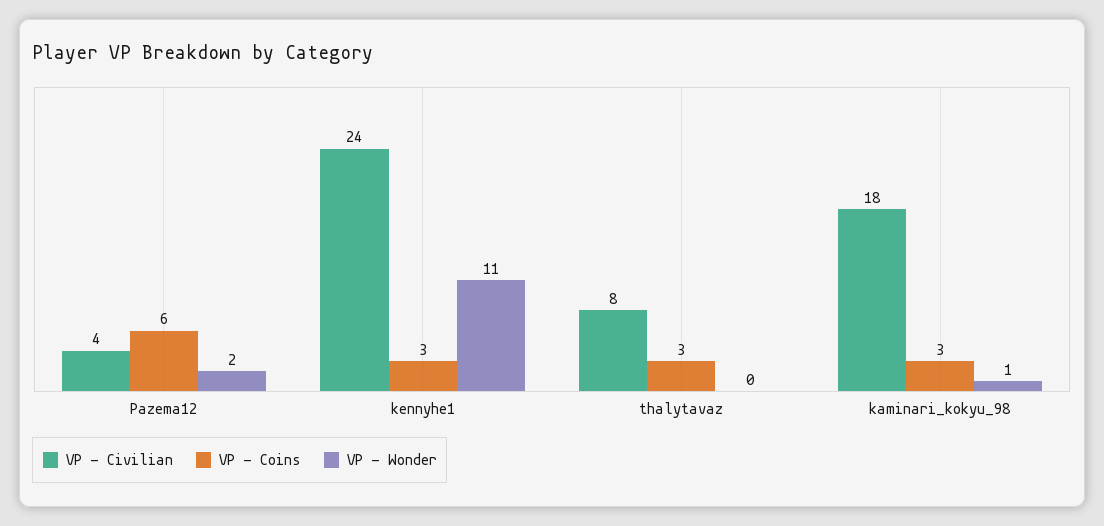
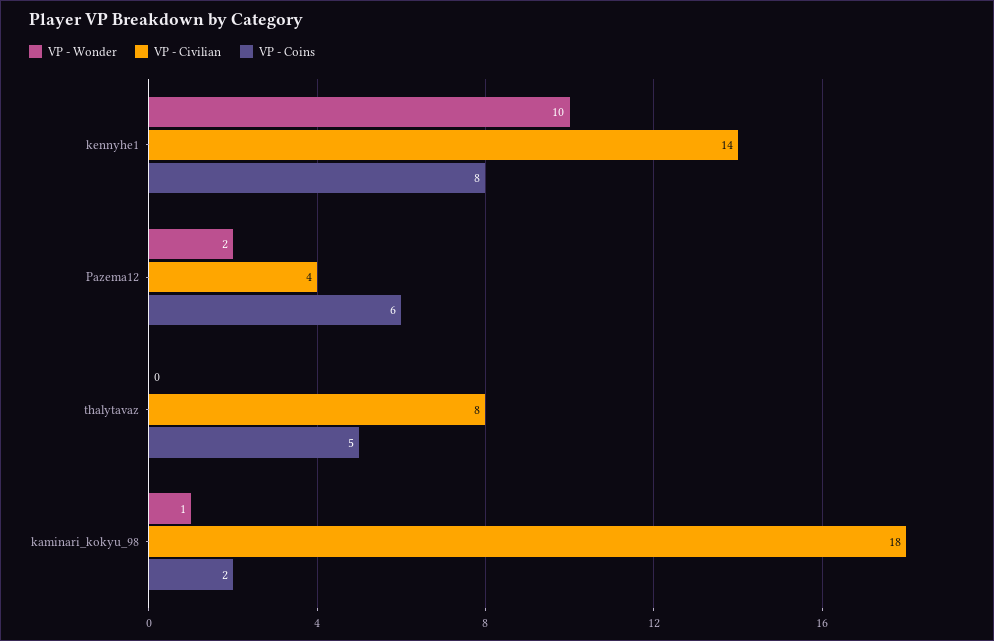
  {
    "VP - Civilian": {
      "Pazema12": 4,
-     "kennyhe1": 24,
+     "kennyhe1": 14,
      "thalytavaz": 8,
      "kaminari_kokyu_98": 18
    },
    "VP - Coins": {
      "Pazema12": 6,
-     "kennyhe1": 3,
+     "kennyhe1": 8,
-     "thalytavaz": 3,
+     "thalytavaz": 5,
-     "kaminari_kokyu_98": 3
+     "kaminari_kokyu_98": 2
    },
    "VP - Wonder": {
      "Pazema12": 2,
-     "kennyhe1": 11,
+     "kennyhe1": 10,
      "thalytavaz": 0,
      "kaminari_kokyu_98": 1
    }
  }

